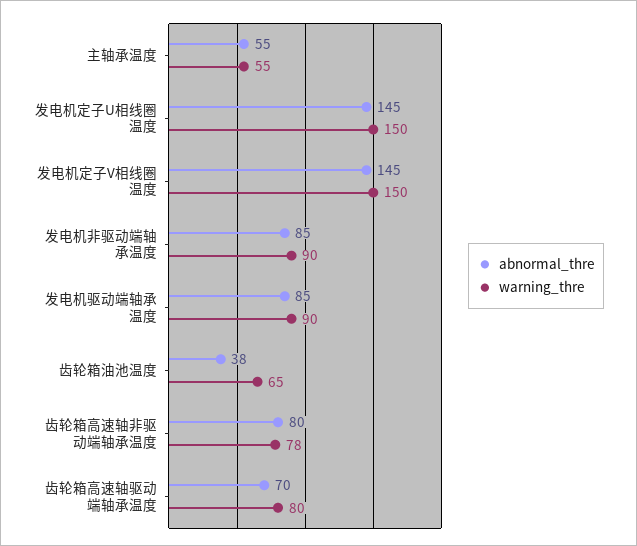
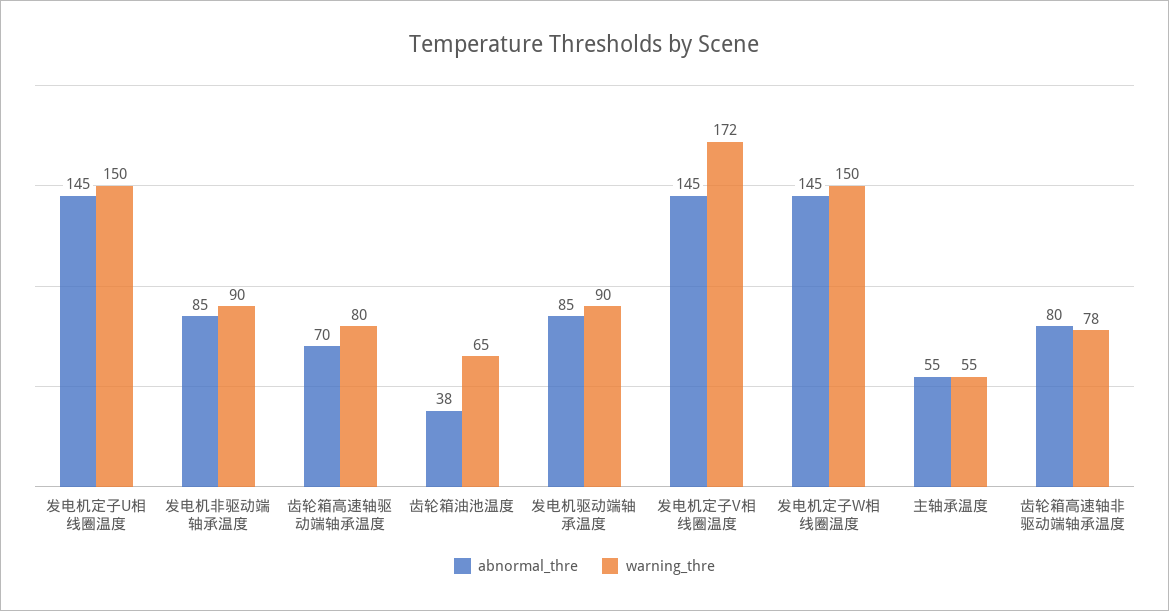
  {
    "abnormal_thre": {
      "主轴承温度": 55,
      "发电机定子U相线圈温度": 145,
      "发电机定子V相线圈温度": 145,
      "发电机非驱动端轴承温度": 85,
      "发电机驱动端轴承温度": 85,
      "齿轮箱油池温度": 38,
      "齿轮箱高速轴非驱动端轴承温度": 80,
-     "齿轮箱高速轴驱动端轴承温度": 70
+     "齿轮箱高速轴驱动端轴承温度": 70,
+     "发电机定子W相线圈温度": 145
    },
    "warning_thre": {
      "主轴承温度": 55,
      "发电机定子U相线圈温度": 150,
-     "发电机定子V相线圈温度": 150,
+     "发电机定子V相线圈温度": 172,
      "发电机非驱动端轴承温度": 90,
      "发电机驱动端轴承温度": 90,
      "齿轮箱油池温度": 65,
      "齿轮箱高速轴非驱动端轴承温度": 78,
-     "齿轮箱高速轴驱动端轴承温度": 80
+     "齿轮箱高速轴驱动端轴承温度": 80,
+     "发电机定子W相线圈温度": 150
    }
  }

